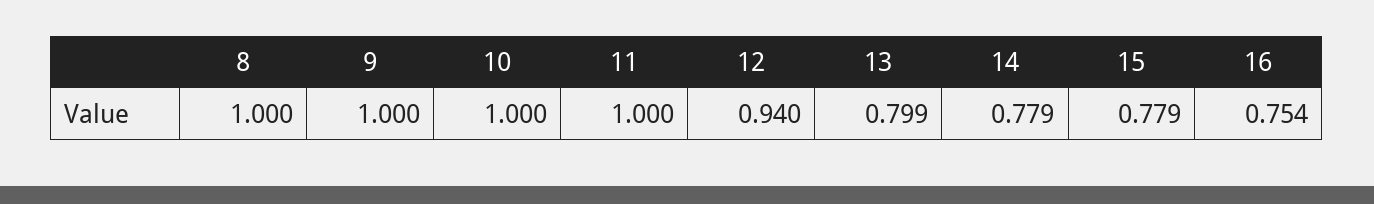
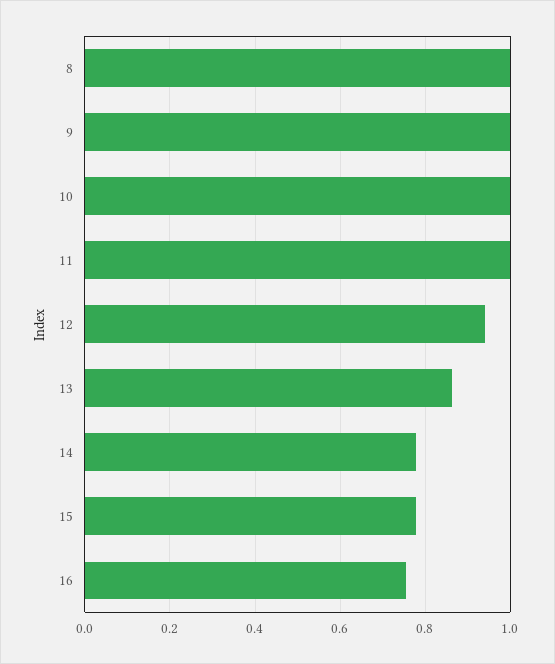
  {
    "8": 1,
    "9": 1,
    "10": 1,
    "11": 1,
    "12": 0.94,
-   "13": 0.799,
+   "13": 0.86,
    "14": 0.779,
    "15": 0.779,
    "16": 0.754
  }

